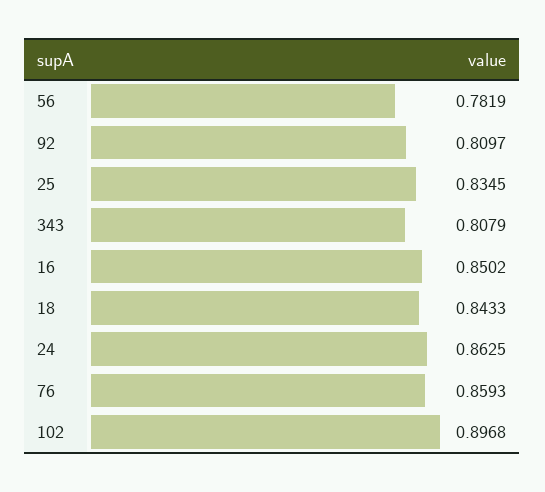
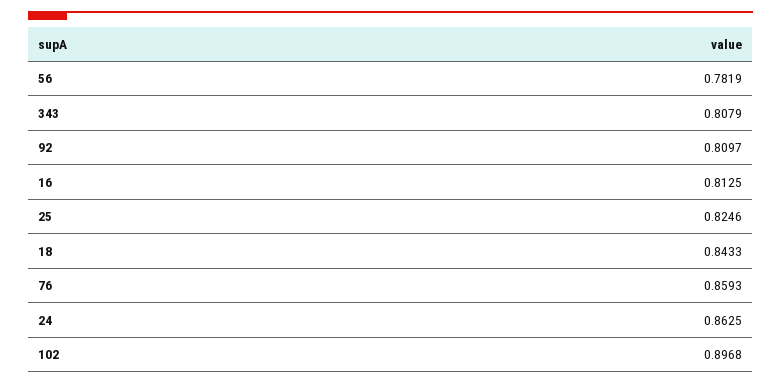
  {
    "56": 0.7819,
    "92": 0.8097,
-   "25": 0.8345,
+   "25": 0.8246,
    "343": 0.8079,
-   "16": 0.8502,
+   "16": 0.8125,
    "18": 0.8433,
    "24": 0.8625,
    "76": 0.8593,
    "102": 0.8968
  }

